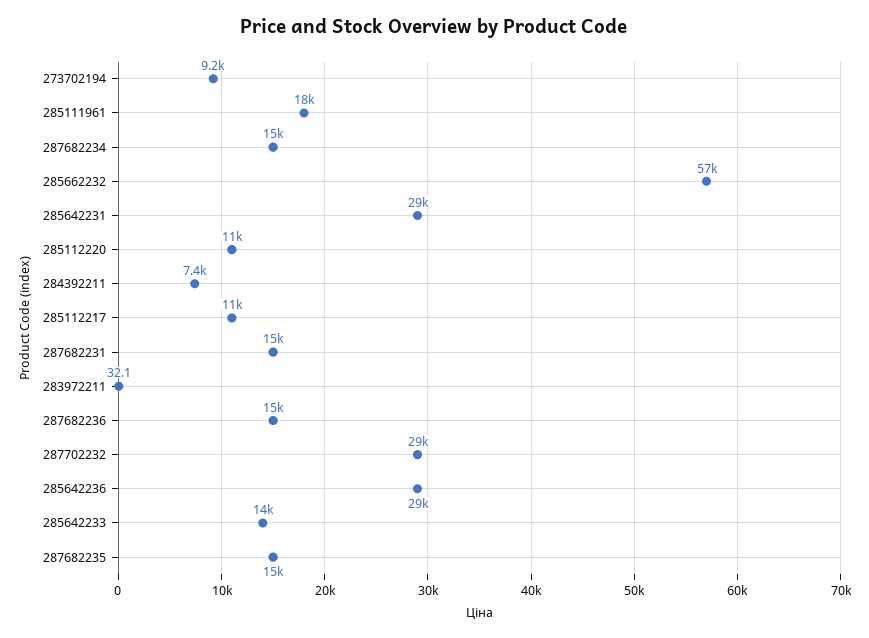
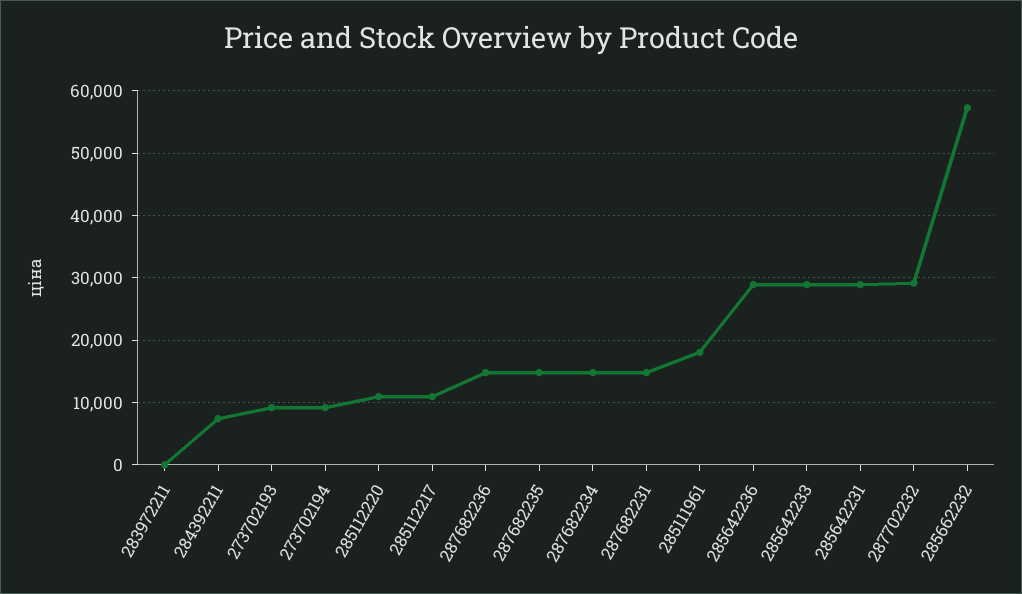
  {
    "273702194": 9200,
    "285111961": 18000,
    "287682234": 15000,
    "285662232": 57000,
    "285642231": 29000,
    "285112220": 11000,
    "284392211": 7400,
    "285112217": 11000,
    "287682231": 15000,
    "283972211": 32.1,
    "287682236": 15000,
    "287702232": 29000,
    "285642236": 29000,
-   "285642233": 14000,
+   "285642233": 29000,
-   "287682235": 15000
+   "287682235": 15000,
+   "273702193": 9000
  }

